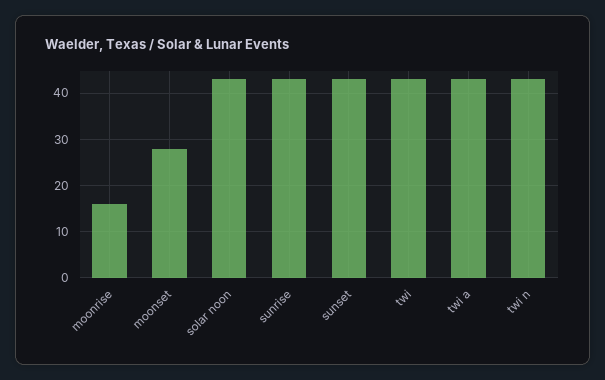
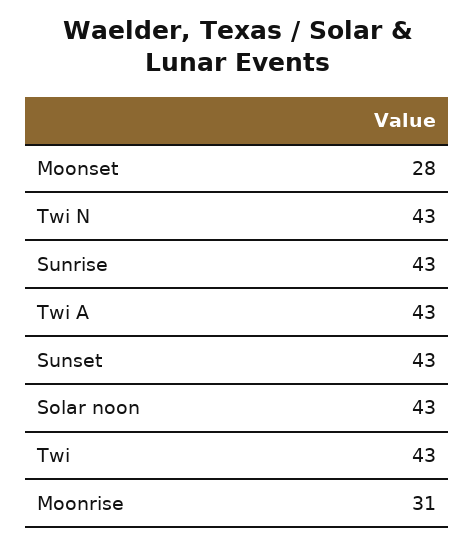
  {
-   "moonrise": 15,
+   "moonrise": 31,
    "moonset": 28,
    "solar noon": 43,
    "sunrise": 43,
    "sunset": 43,
    "twi": 43,
    "twi a": 43,
    "twi n": 43
  }

